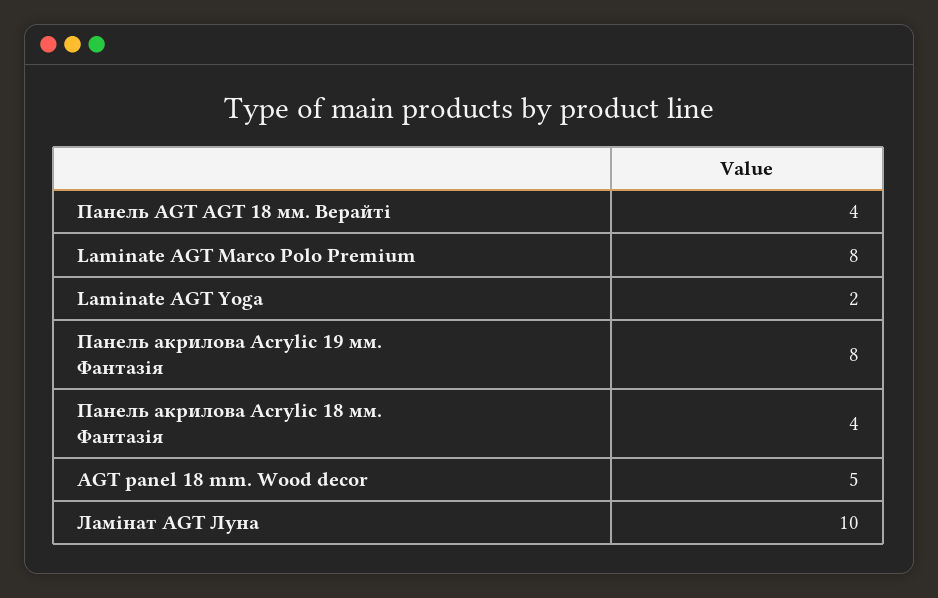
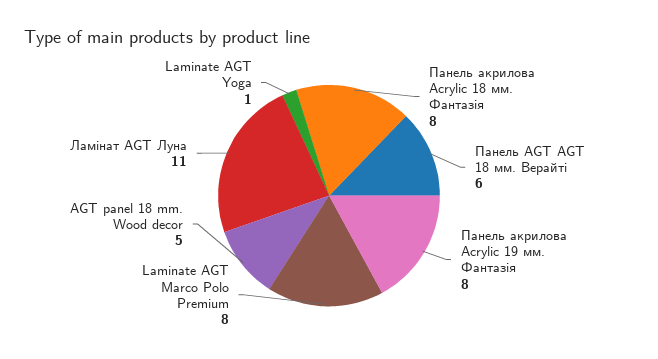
  {
-   "Панель AGT AGT 18 мм. Верайті": 4,
+   "Панель AGT AGT 18 мм. Верайті": 6,
    "Laminate AGT Marco Polo Premium": 8,
-   "Laminate AGT Yoga": 2,
+   "Laminate AGT Yoga": 1,
    "Панель акрилова Acrylic 19 мм. Фантазія": 8,
-   "Панель акрилова Acrylic 18 мм. Фантазія": 4,
+   "Панель акрилова Acrylic 18 мм. Фантазія": 8,
    "AGT panel 18 mm. Wood decor": 5,
-   "Ламінат AGT Луна": 10
+   "Ламінат AGT Луна": 11
  }

